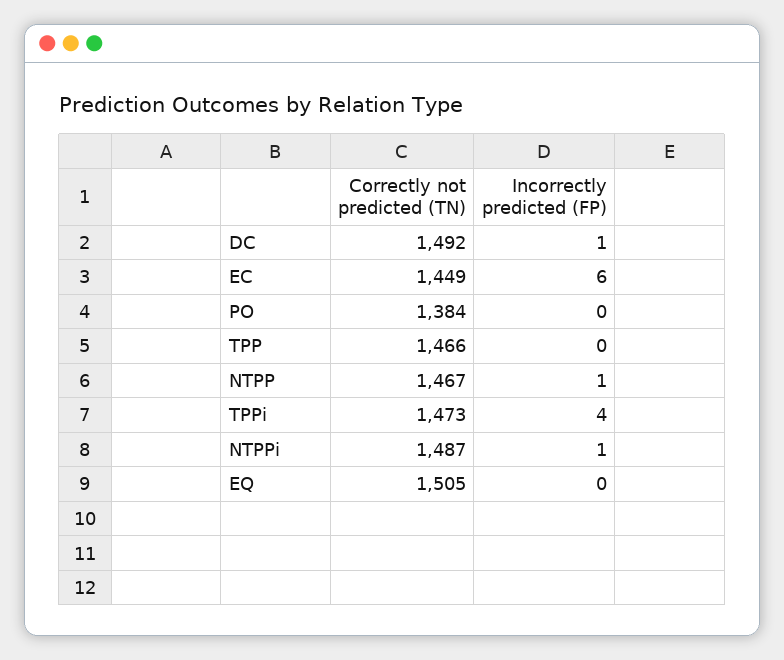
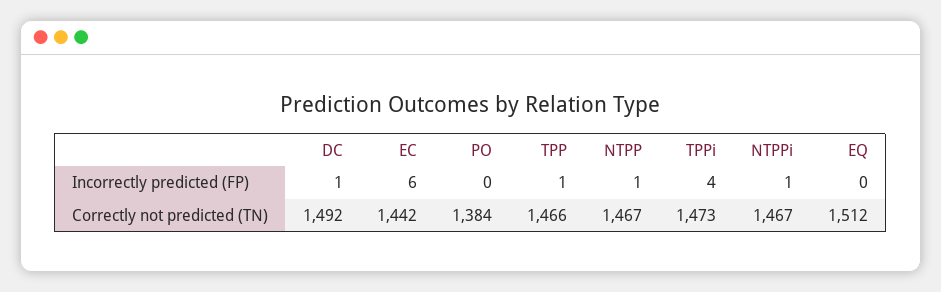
  {
    "Correctly not predicted (TN)": {
      "DC": 1492,
-     "EC": 1449,
+     "EC": 1442,
      "PO": 1384,
      "TPP": 1466,
      "NTPP": 1467,
      "TPPi": 1473,
-     "NTPPi": 1487,
+     "NTPPi": 1467,
-     "EQ": 1505
+     "EQ": 1512
    },
    "Incorrectly predicted (FP)": {
      "DC": 1,
      "EC": 6,
      "PO": 0,
-     "TPP": 0,
+     "TPP": 1,
      "NTPP": 1,
      "TPPi": 4,
      "NTPPi": 1,
      "EQ": 0
    }
  }

